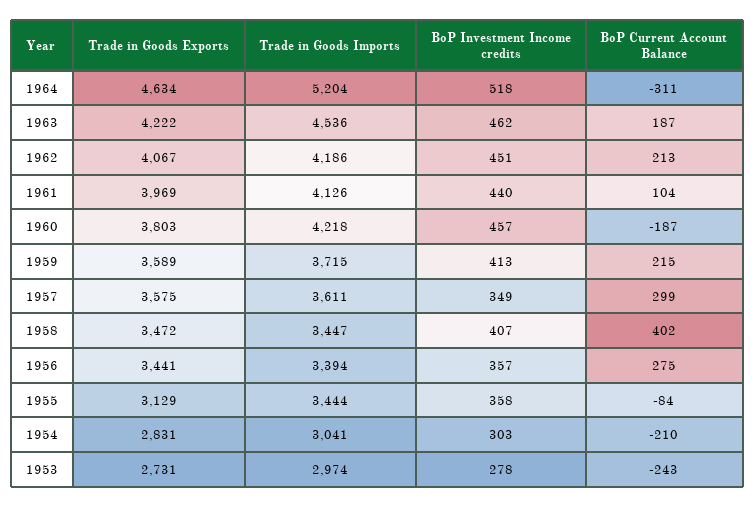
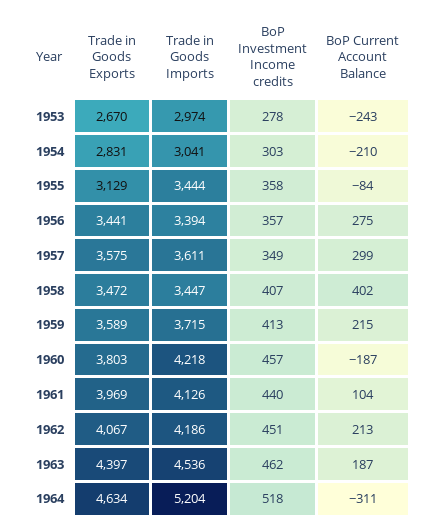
  {
    "Trade in Goods Exports": {
      "1964": 4634,
-     "1963": 4222,
+     "1963": 4397,
      "1962": 4067,
      "1961": 3969,
      "1960": 3803,
      "1959": 3589,
      "1957": 3575,
      "1958": 3472,
      "1956": 3441,
      "1955": 3129,
      "1954": 2831,
-     "1953": 2731
+     "1953": 2670
    },
    "Trade in Goods Imports": {
      "1964": 5204,
      "1963": 4536,
      "1962": 4186,
      "1961": 4126,
      "1960": 4218,
      "1959": 3715,
      "1957": 3611,
      "1958": 3447,
      "1956": 3394,
      "1955": 3444,
      "1954": 3041,
      "1953": 2974
    },
    "BoP Investment Income credits": {
      "1964": 518,
      "1963": 462,
      "1962": 451,
      "1961": 440,
      "1960": 457,
      "1959": 413,
      "1957": 349,
      "1958": 407,
      "1956": 357,
      "1955": 358,
      "1954": 303,
      "1953": 278
    },
    "BoP Current Account Balance": {
      "1964": -311,
      "1963": 187,
      "1962": 213,
      "1961": 104,
      "1960": -187,
      "1959": 215,
      "1957": 299,
      "1958": 402,
      "1956": 275,
      "1955": -84,
      "1954": -210,
      "1953": -243
    }
  }

